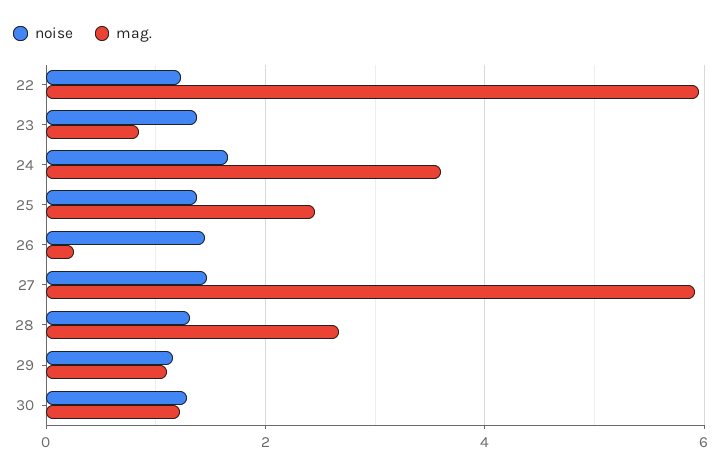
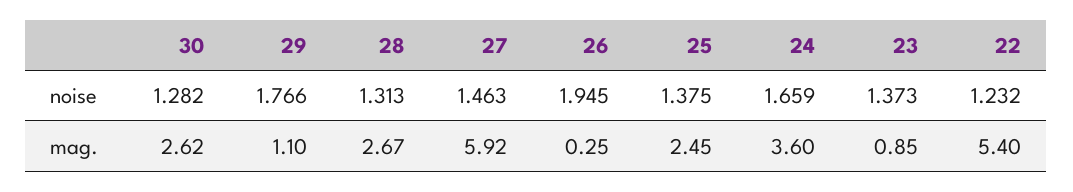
  {
    "noise": {
      "22": 1.232,
      "23": 1.373,
      "24": 1.659,
      "25": 1.375,
-     "26": 1.4,
+     "26": 1.945,
      "27": 1.463,
      "28": 1.313,
-     "29": 1.2,
+     "29": 1.766,
      "30": 1.282
    },
    "mag.": {
-     "22": 6,
+     "22": 5.4,
      "23": 0.85,
      "24": 3.6,
      "25": 2.45,
      "26": 0.25,
      "27": 5.92,
      "28": 2.67,
      "29": 1.1,
-     "30": 1.2
+     "30": 2.62
    }
  }

